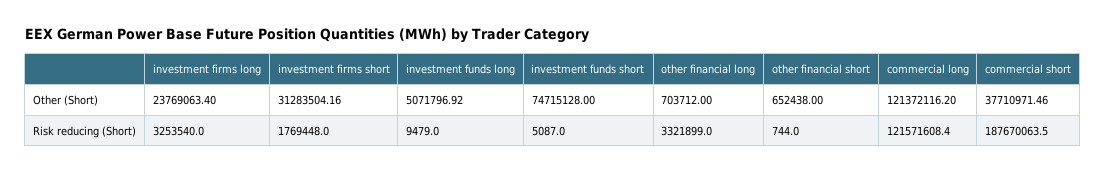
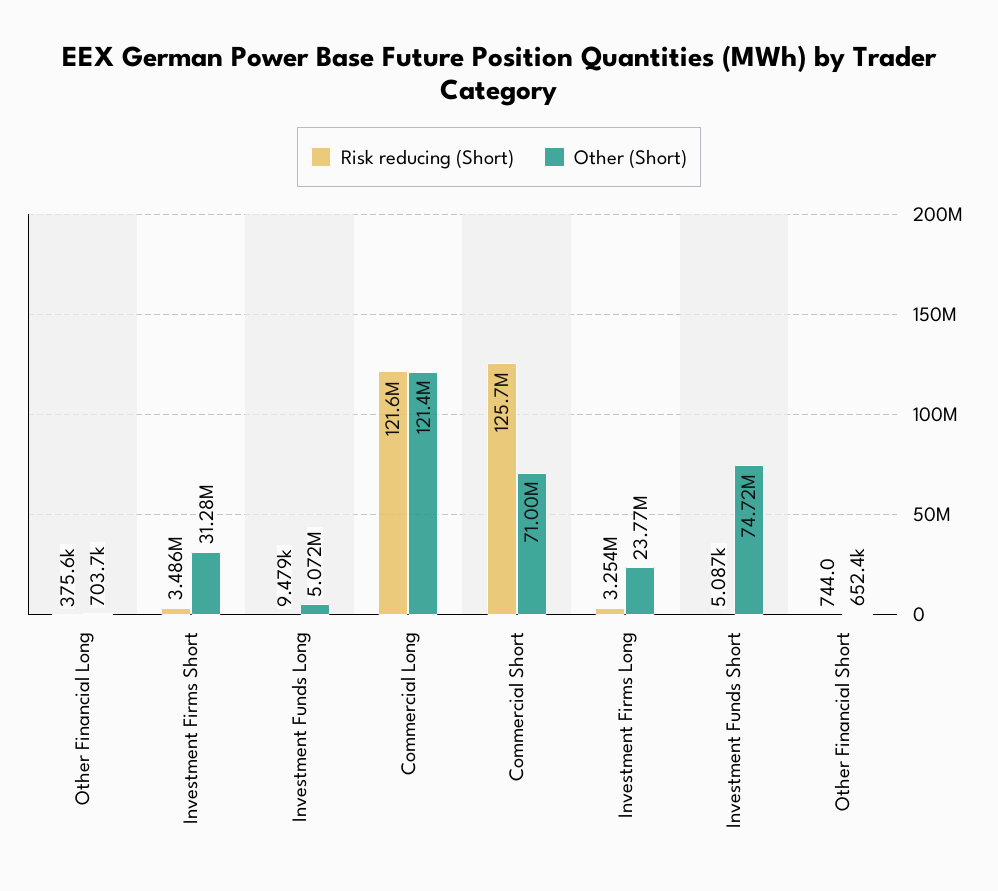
  {
    "Other (Short)": {
      "investment firms long": 23769063.4,
      "investment firms short": 31283504.16,
      "investment funds long": 5071796.92,
      "investment funds short": 74715128,
      "other financial long": 703712,
      "other financial short": 652438,
      "commercial long": 121372116.2,
-     "commercial short": 37710971.46
+     "commercial short": 71000000
    },
    "Risk reducing (Short)": {
      "investment firms long": 3253540,
-     "investment firms short": 1769448,
+     "investment firms short": 3486000,
      "investment funds long": 9479,
      "investment funds short": 5087,
-     "other financial long": 3321899,
+     "other financial long": 375600,
      "other financial short": 744,
      "commercial long": 121571608.4,
-     "commercial short": 187670063.5
+     "commercial short": 125700000
    }
  }

